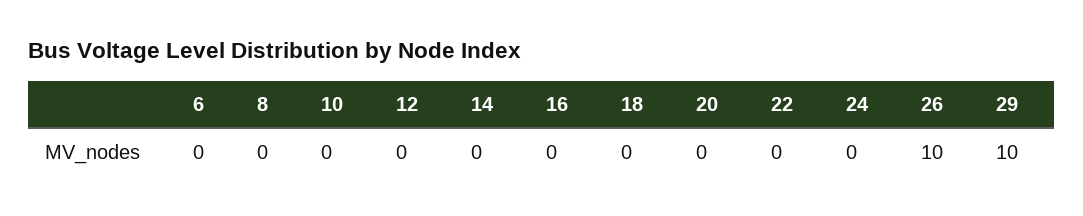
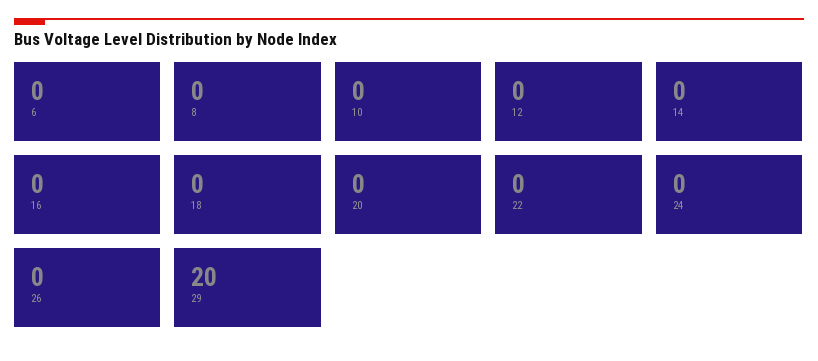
  {
    "6": 0,
    "8": 0,
    "10": 0,
    "12": 0,
    "14": 0,
    "16": 0,
    "18": 0,
    "20": 0,
    "22": 0,
    "24": 0,
-   "26": 10,
+   "26": 0,
-   "29": 10
+   "29": 20
  }

